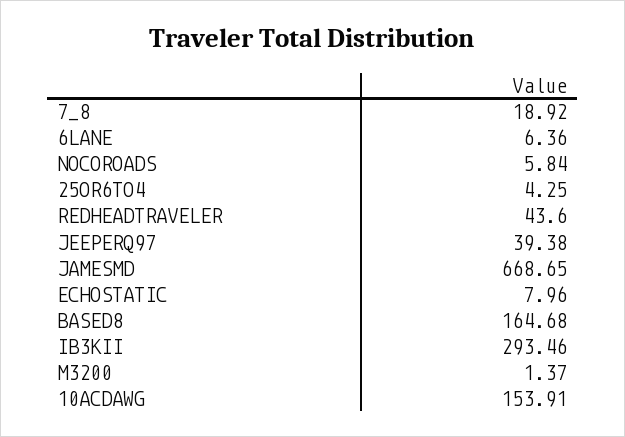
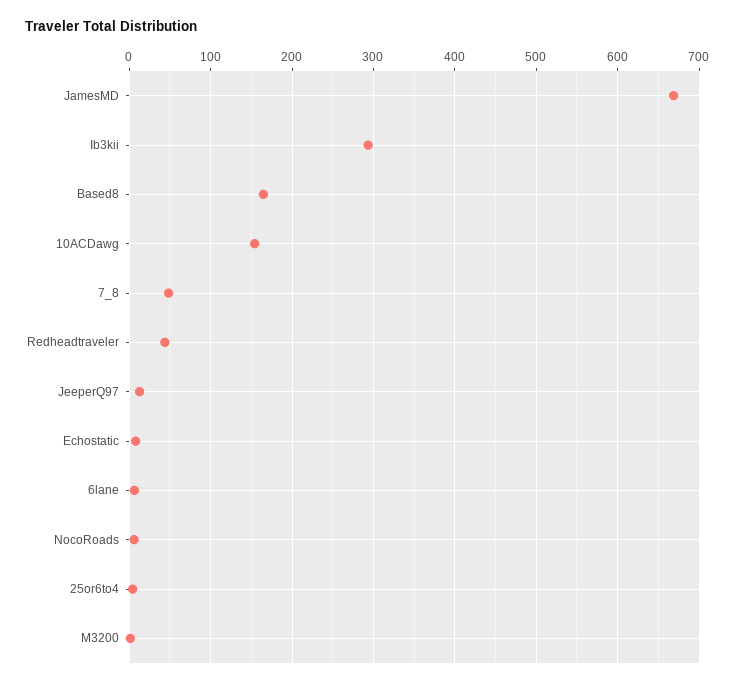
  {
-   "7_8": 18.92,
+   "7_8": 50,
    "6LANE": 6.36,
    "NOCOROADS": 5.84,
    "25OR6TO4": 4.25,
    "REDHEADTRAVELER": 43.6,
-   "JEEPERQ97": 39.38,
+   "JEEPERQ97": 10,
    "JAMESMD": 668.65,
    "ECHOSTATIC": 7.96,
    "BASED8": 164.68,
    "IB3KII": 293.46,
    "M3200": 1.37,
    "10ACDAWG": 153.91
  }

